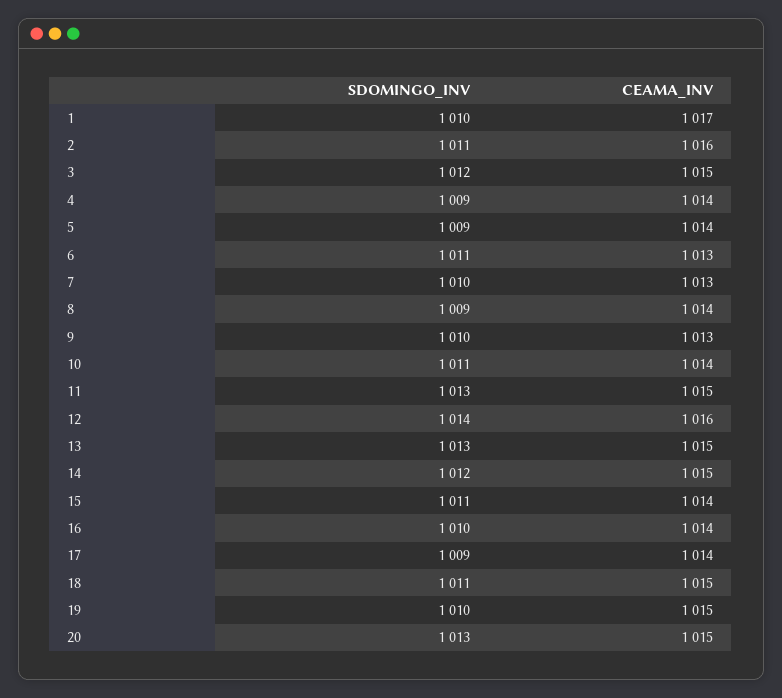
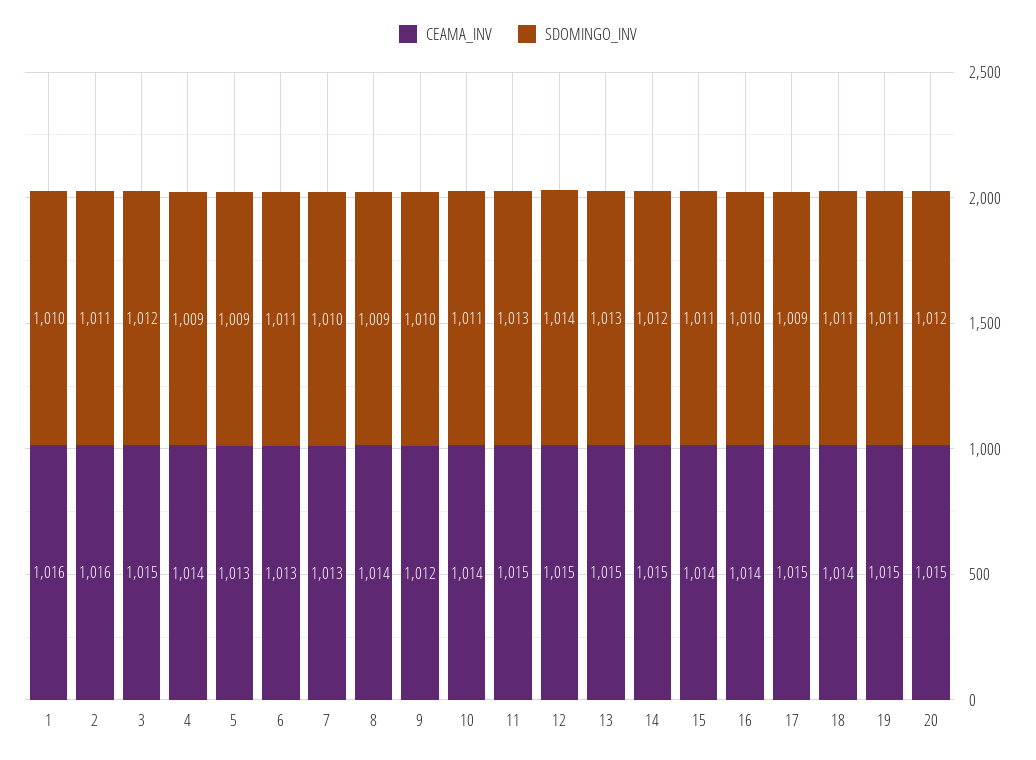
  {
    "SDOMINGO_INV": {
      "1": 1010,
      "2": 1011,
      "3": 1012,
      "4": 1009,
      "5": 1009,
      "6": 1011,
      "7": 1010,
      "8": 1009,
      "9": 1010,
      "10": 1011,
      "11": 1013,
      "12": 1014,
      "13": 1013,
      "14": 1012,
      "15": 1011,
      "16": 1010,
      "17": 1009,
      "18": 1011,
-     "19": 1010,
+     "19": 1011,
-     "20": 1013
+     "20": 1012
    },
    "CEAMA_INV": {
-     "1": 1017,
+     "1": 1016,
      "2": 1016,
      "3": 1015,
      "4": 1014,
-     "5": 1014,
+     "5": 1013,
      "6": 1013,
      "7": 1013,
      "8": 1014,
-     "9": 1013,
+     "9": 1012,
      "10": 1014,
      "11": 1015,
-     "12": 1016,
+     "12": 1015,
      "13": 1015,
      "14": 1015,
      "15": 1014,
      "16": 1014,
-     "17": 1014,
+     "17": 1015,
-     "18": 1015,
+     "18": 1014,
      "19": 1015,
      "20": 1015
    }
  }

